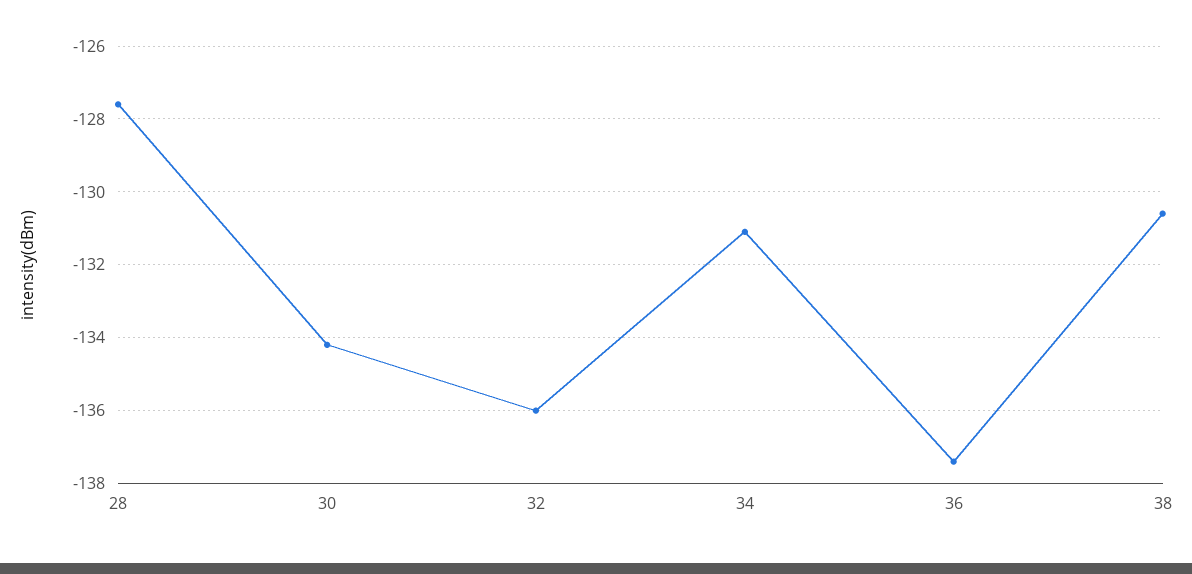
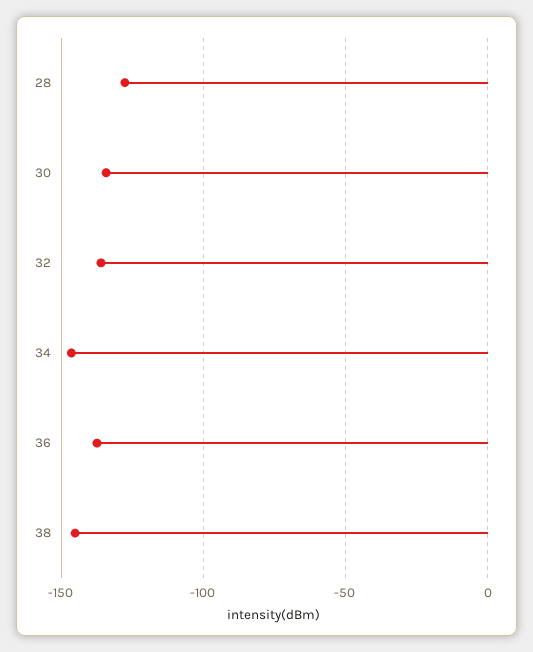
  {
    "28": -127.5,
    "30": -134,
    "32": -136,
-   "34": -131,
+   "34": -145,
    "36": -137.5,
-   "38": -130.5
+   "38": -145
  }

